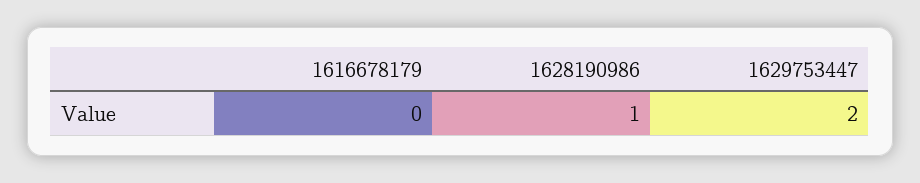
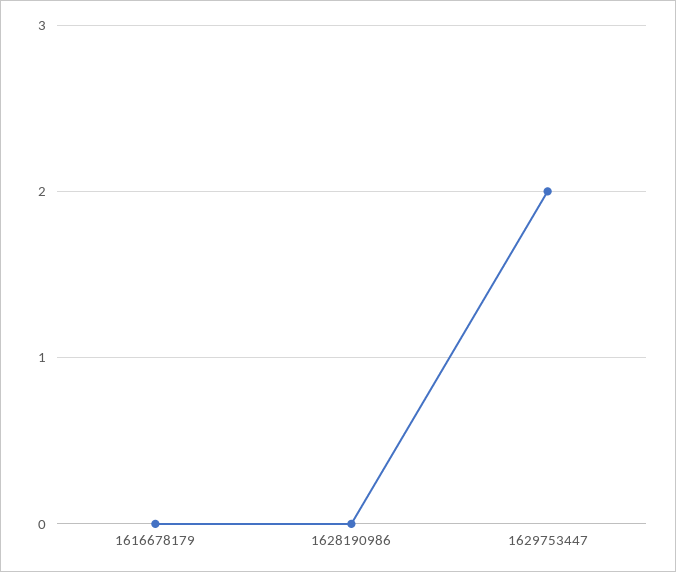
  {
    "1616678179": 0,
-   "1628190986": 1,
+   "1628190986": 0,
    "1629753447": 2
  }

